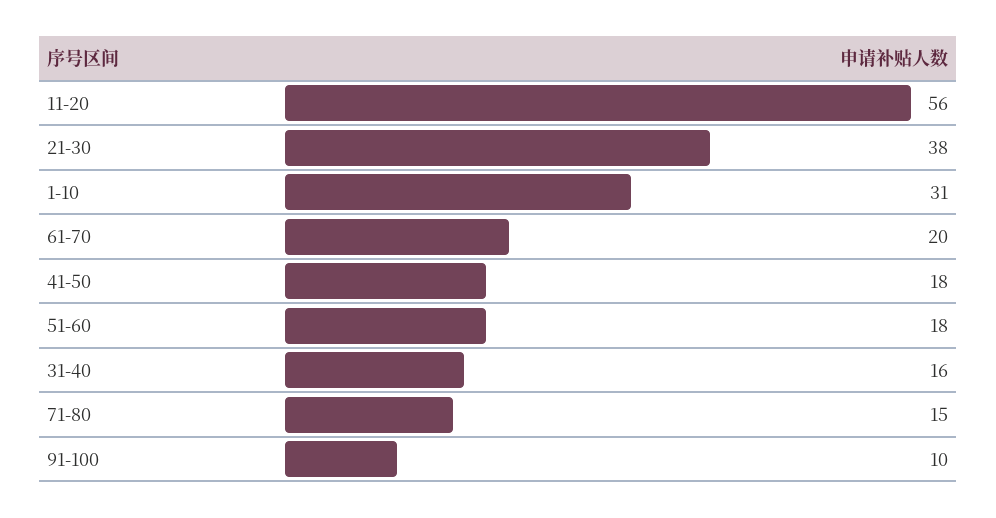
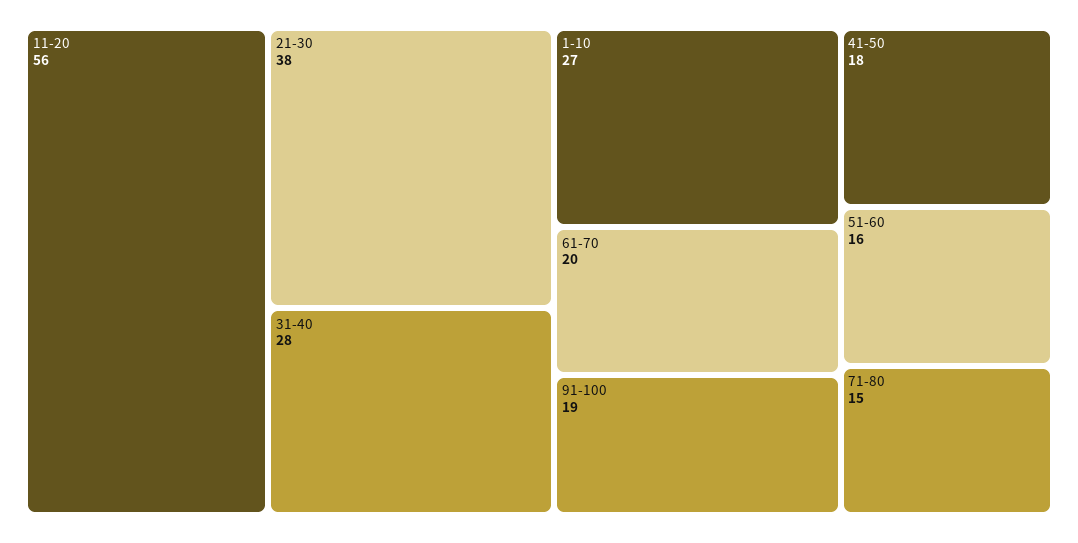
  {
    "11-20": 56,
    "21-30": 38,
-   "1-10": 31,
+   "1-10": 27,
    "61-70": 20,
    "41-50": 18,
-   "51-60": 18,
+   "51-60": 16,
-   "31-40": 16,
+   "31-40": 28,
    "71-80": 15,
-   "91-100": 10
+   "91-100": 19
  }

